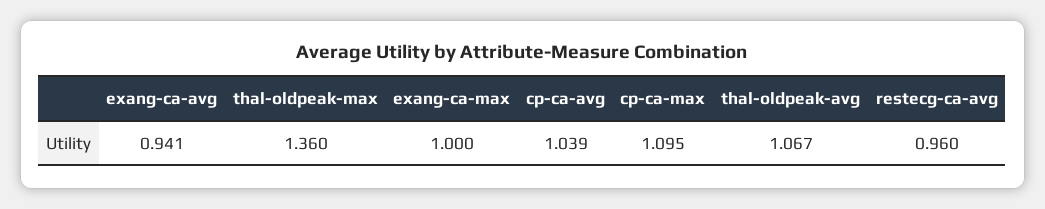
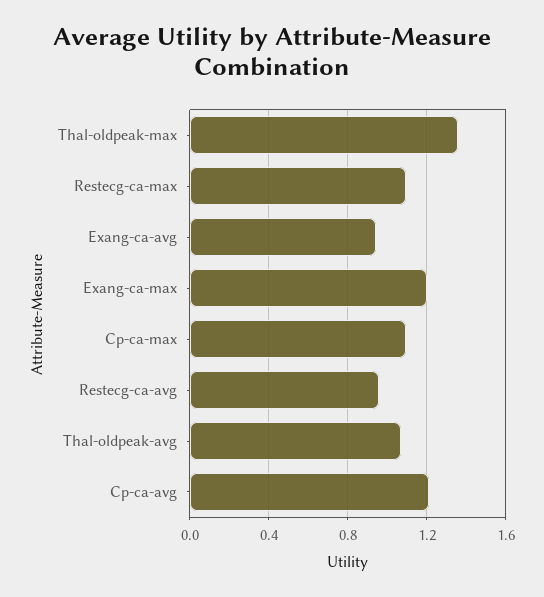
  {
    "exang-ca-avg": 0.941,
    "thal-oldpeak-max": 1.36,
-   "exang-ca-max": 1,
+   "exang-ca-max": 1.2,
-   "cp-ca-avg": 1.039,
+   "cp-ca-avg": 1.2,
    "cp-ca-max": 1.095,
    "thal-oldpeak-avg": 1.067,
-   "restecg-ca-avg": 0.96
+   "restecg-ca-avg": 0.96,
+   "Restecg-ca-max": 1.1
  }

